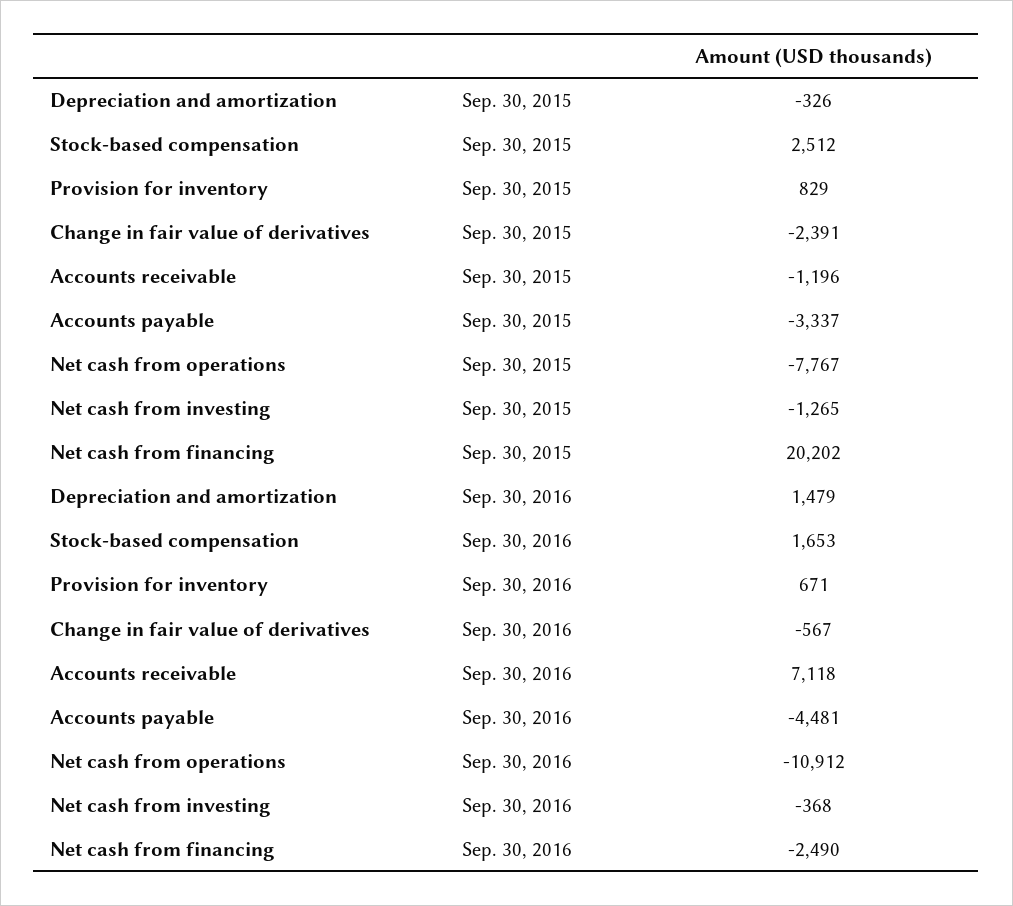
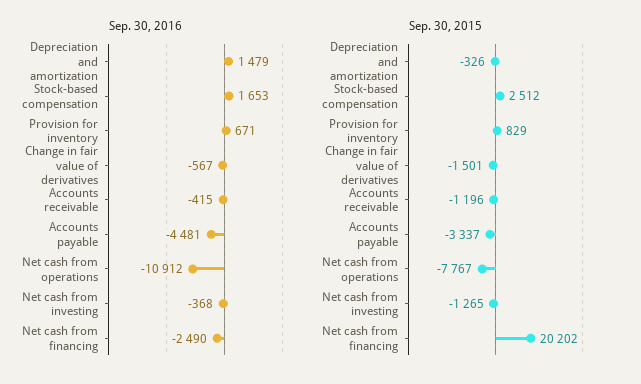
  {
    "Sep. 30, 2015": {
      "Depreciation and amortization": -326,
      "Stock-based compensation": 2512,
      "Provision for inventory": 829,
-     "Change in fair value of derivatives": -2391,
+     "Change in fair value of derivatives": -1501,
      "Accounts receivable": -1196,
      "Accounts payable": -3337,
      "Net cash from operations": -7767,
      "Net cash from investing": -1265,
      "Net cash from financing": 20202
    },
    "Sep. 30, 2016": {
      "Depreciation and amortization": 1479,
      "Stock-based compensation": 1653,
      "Provision for inventory": 671,
      "Change in fair value of derivatives": -567,
-     "Accounts receivable": 7118,
+     "Accounts receivable": -415,
      "Accounts payable": -4481,
      "Net cash from operations": -10912,
      "Net cash from investing": -368,
      "Net cash from financing": -2490
    }
  }

